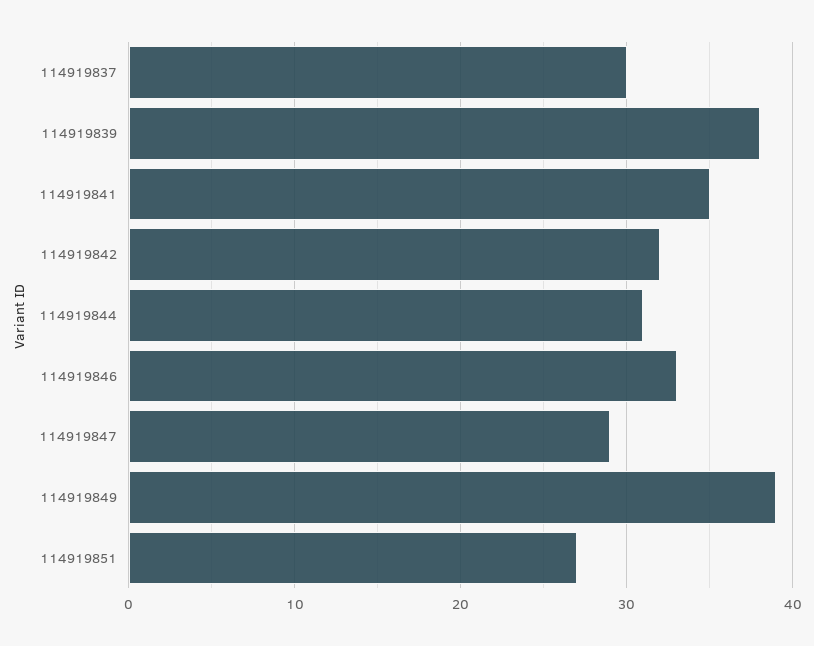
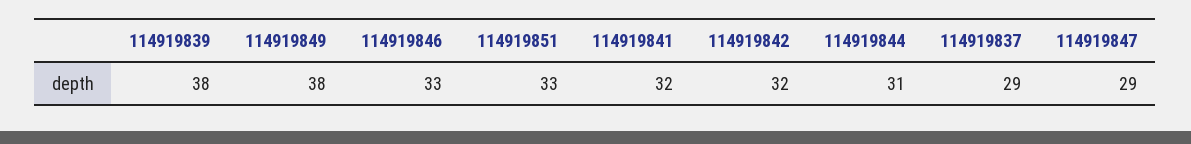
  {
-   "114919837": 30,
+   "114919837": 29,
    "114919839": 38,
-   "114919841": 35,
+   "114919841": 32,
    "114919842": 32,
    "114919844": 31,
    "114919846": 33,
    "114919847": 29,
-   "114919849": 39,
+   "114919849": 38,
-   "114919851": 27
+   "114919851": 33
  }

